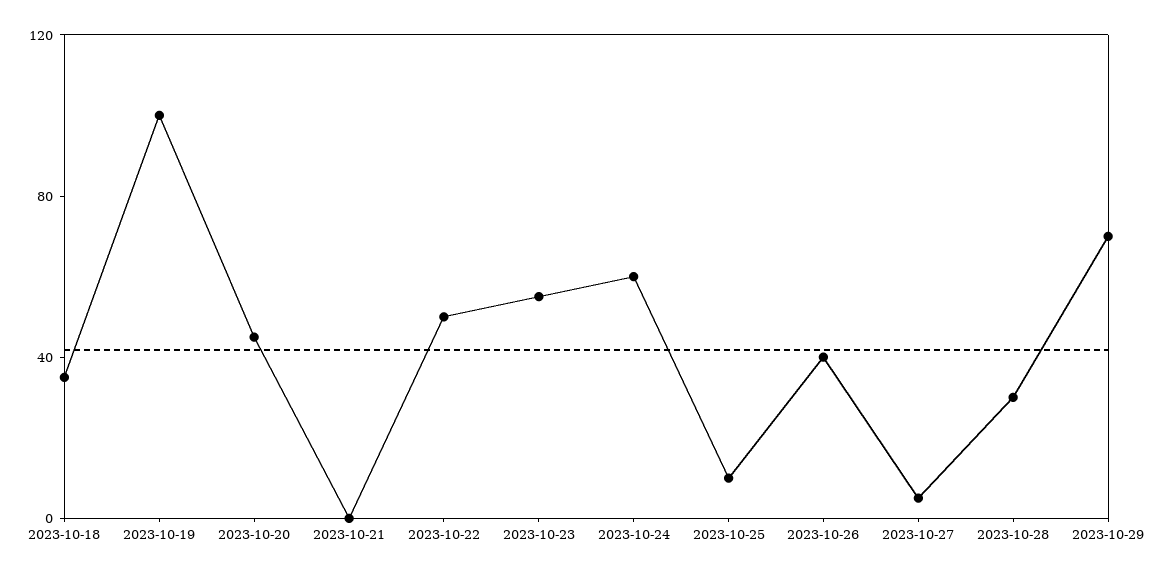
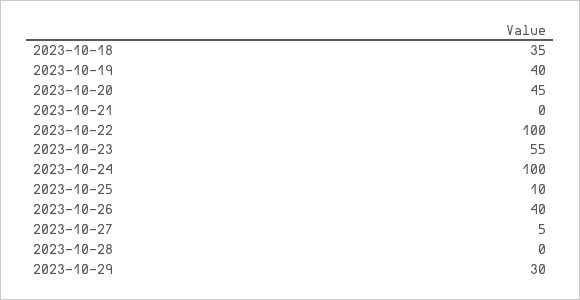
  {
    "2023-10-18": 35,
-   "2023-10-19": 100,
+   "2023-10-19": 40,
    "2023-10-20": 45,
    "2023-10-21": 0,
-   "2023-10-22": 50,
+   "2023-10-22": 100,
    "2023-10-23": 55,
-   "2023-10-24": 60,
+   "2023-10-24": 100,
    "2023-10-25": 10,
    "2023-10-26": 40,
    "2023-10-27": 5,
-   "2023-10-28": 30,
+   "2023-10-28": 0,
-   "2023-10-29": 70
+   "2023-10-29": 30
  }

